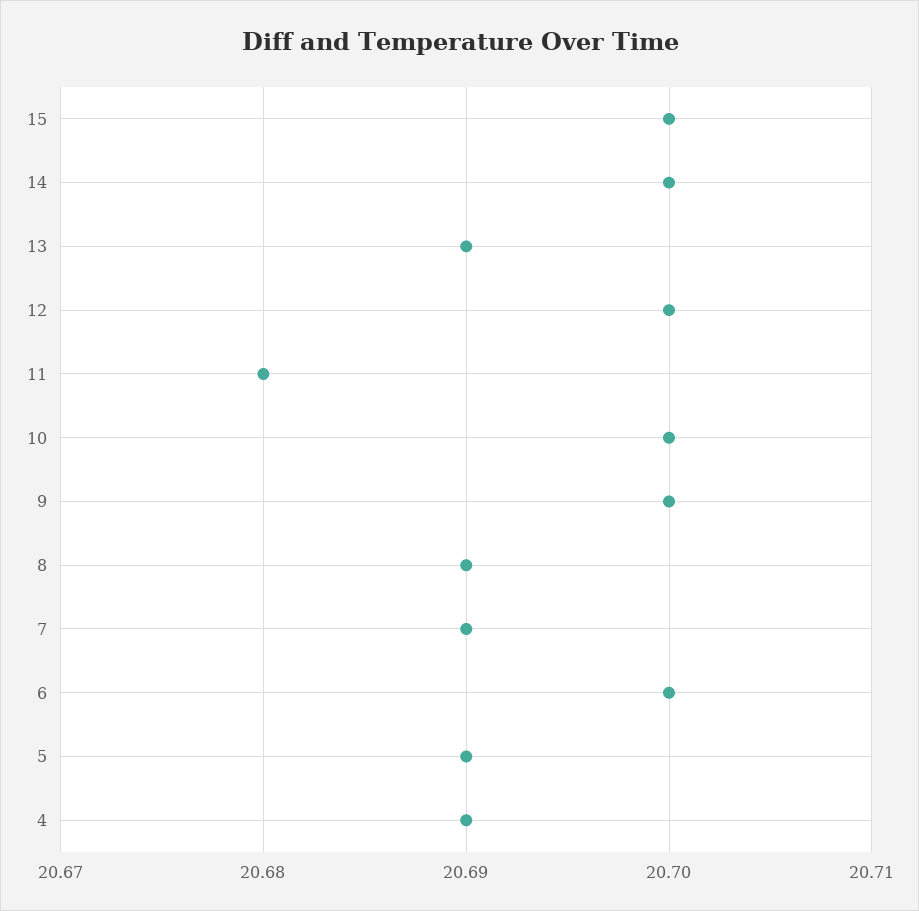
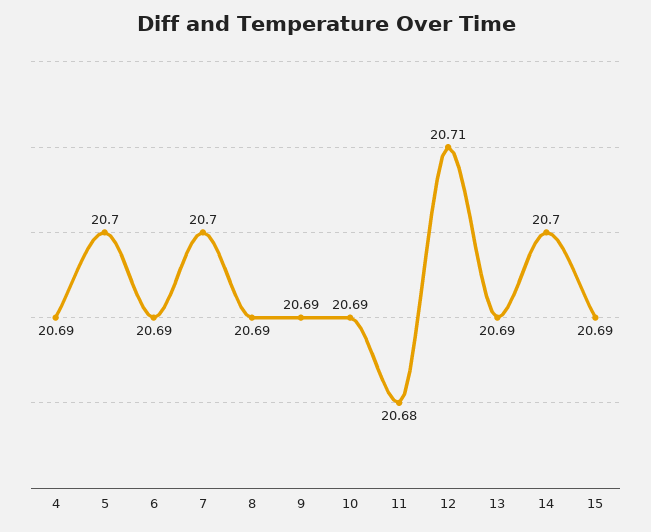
  {
-   "15": 20.7,
+   "15": 20.69,
    "14": 20.7,
    "13": 20.69,
-   "12": 20.7,
+   "12": 20.71,
    "11": 20.68,
-   "10": 20.7,
+   "10": 20.69,
-   "9": 20.7,
+   "9": 20.69,
    "8": 20.69,
-   "7": 20.69,
+   "7": 20.7,
-   "6": 20.7,
+   "6": 20.69,
-   "5": 20.69,
+   "5": 20.7,
    "4": 20.69
  }

